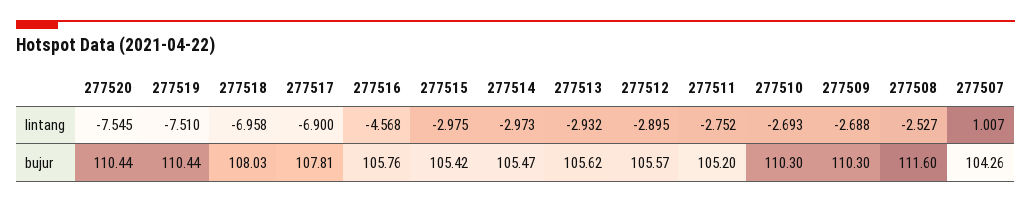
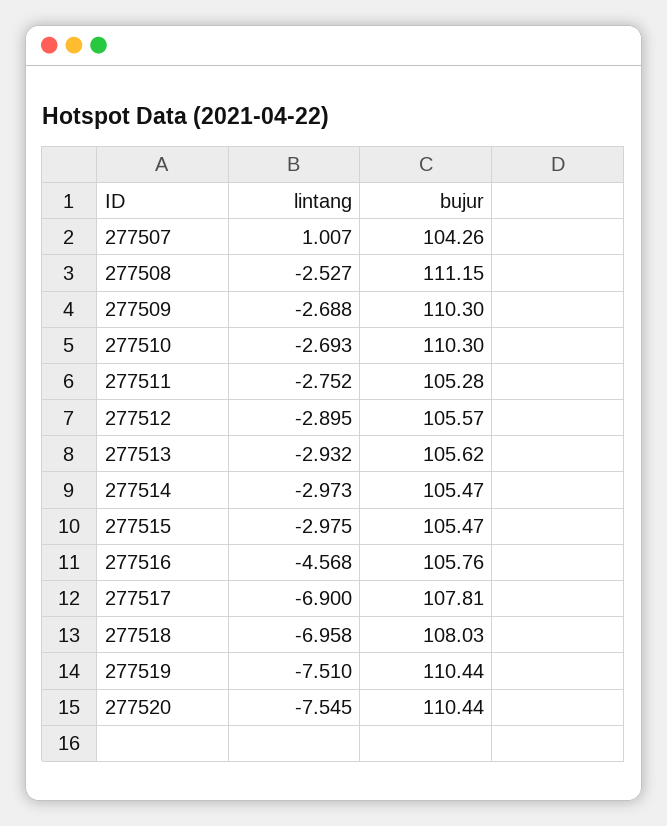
  {
    "277520": {
      "lintang": -7.545,
      "bujur": 110.44
    },
    "277519": {
      "lintang": -7.51,
      "bujur": 110.44
    },
    "277518": {
      "lintang": -6.958,
      "bujur": 108.03
    },
    "277517": {
      "lintang": -6.9,
      "bujur": 107.81
    },
    "277516": {
      "lintang": -4.568,
      "bujur": 105.76
    },
    "277515": {
      "lintang": -2.975,
-     "bujur": 105.42
+     "bujur": 105.47
    },
    "277514": {
      "lintang": -2.973,
      "bujur": 105.47
    },
    "277513": {
      "lintang": -2.932,
      "bujur": 105.62
    },
    "277512": {
      "lintang": -2.895,
      "bujur": 105.57
    },
    "277511": {
      "lintang": -2.752,
-     "bujur": 105.2
+     "bujur": 105.28
    },
    "277510": {
      "lintang": -2.693,
      "bujur": 110.3
    },
    "277509": {
      "lintang": -2.688,
      "bujur": 110.3
    },
    "277508": {
      "lintang": -2.527,
-     "bujur": 111.6
+     "bujur": 111.15
    },
    "277507": {
      "lintang": 1.007,
      "bujur": 104.26
    }
  }

